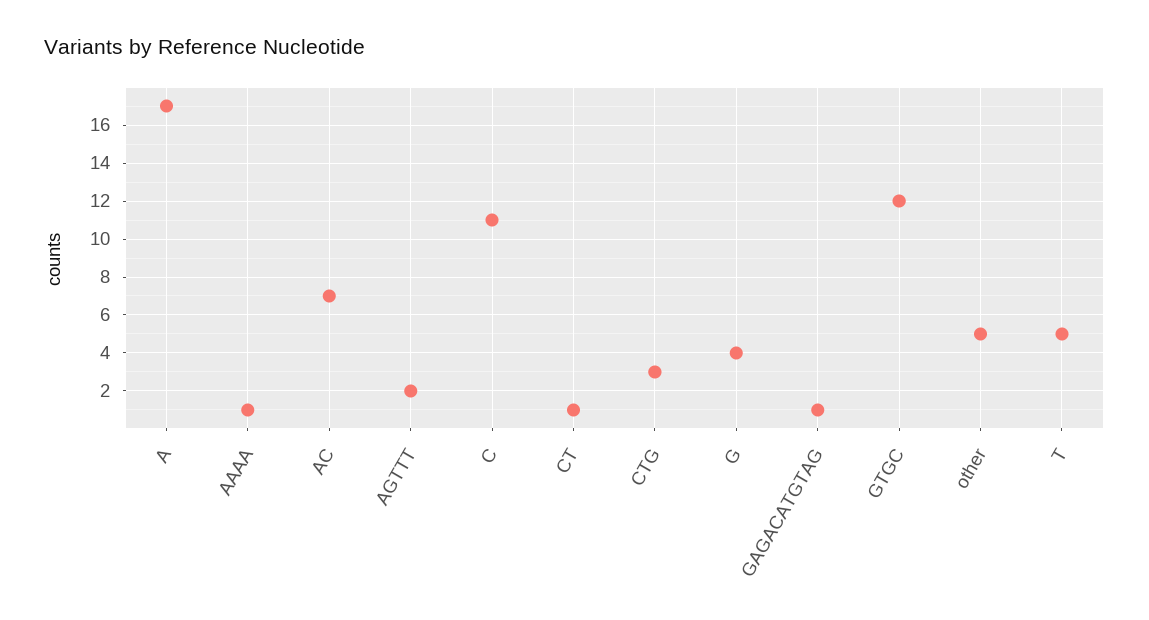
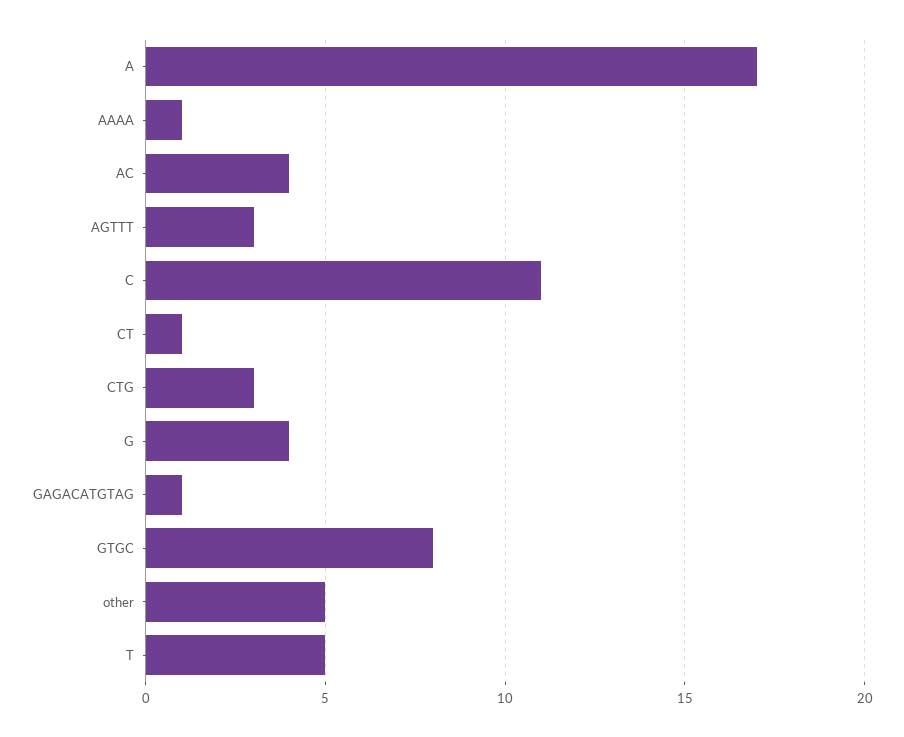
  {
    "A": 17,
    "AAAA": 1,
-   "AC": 7,
+   "AC": 4,
-   "AGTTT": 2,
+   "AGTTT": 3,
    "C": 11,
    "CT": 1,
    "CTG": 3,
    "G": 4,
    "GAGACATGTAG": 1,
-   "GTGC": 12,
+   "GTGC": 8,
    "other": 5,
    "T": 5
  }

